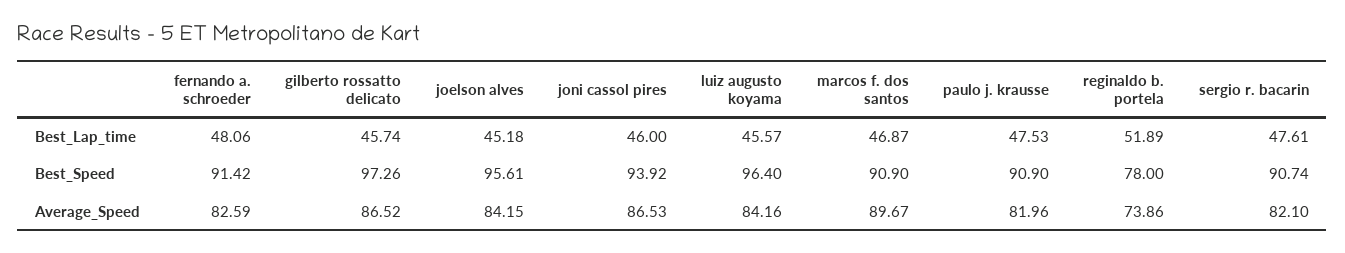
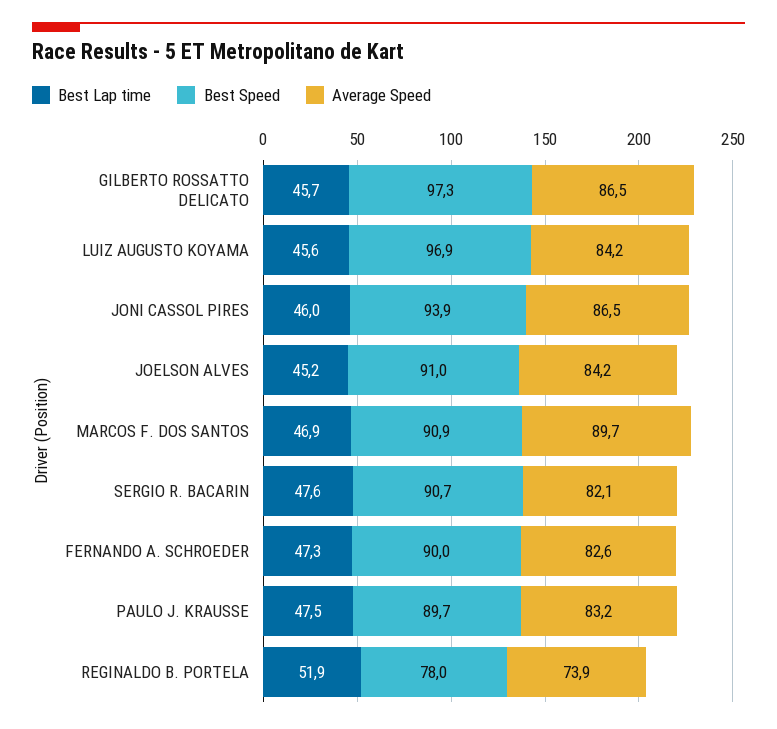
  {
    "Best_Lap_time": {
-     "fernando a. schroeder": 48.06,
+     "fernando a. schroeder": 47.3,
      "gilberto rossatto delicato": 45.74,
      "joelson alves": 45.18,
      "joni cassol pires": 46,
      "luiz augusto koyama": 45.57,
      "marcos f. dos santos": 46.87,
      "paulo j. krausse": 47.53,
      "reginaldo b. portela": 51.89,
      "sergio r. bacarin": 47.61
    },
    "Best_Speed": {
-     "fernando a. schroeder": 91.42,
+     "fernando a. schroeder": 90,
      "gilberto rossatto delicato": 97.26,
-     "joelson alves": 95.61,
+     "joelson alves": 91,
      "joni cassol pires": 93.92,
-     "luiz augusto koyama": 96.4,
+     "luiz augusto koyama": 96.9,
      "marcos f. dos santos": 90.9,
-     "paulo j. krausse": 90.9,
+     "paulo j. krausse": 89.7,
      "reginaldo b. portela": 78,
      "sergio r. bacarin": 90.74
    },
    "Average_Speed": {
      "fernando a. schroeder": 82.59,
      "gilberto rossatto delicato": 86.52,
      "joelson alves": 84.15,
      "joni cassol pires": 86.53,
      "luiz augusto koyama": 84.16,
      "marcos f. dos santos": 89.67,
-     "paulo j. krausse": 81.96,
+     "paulo j. krausse": 83.2,
      "reginaldo b. portela": 73.86,
      "sergio r. bacarin": 82.1
    }
  }

